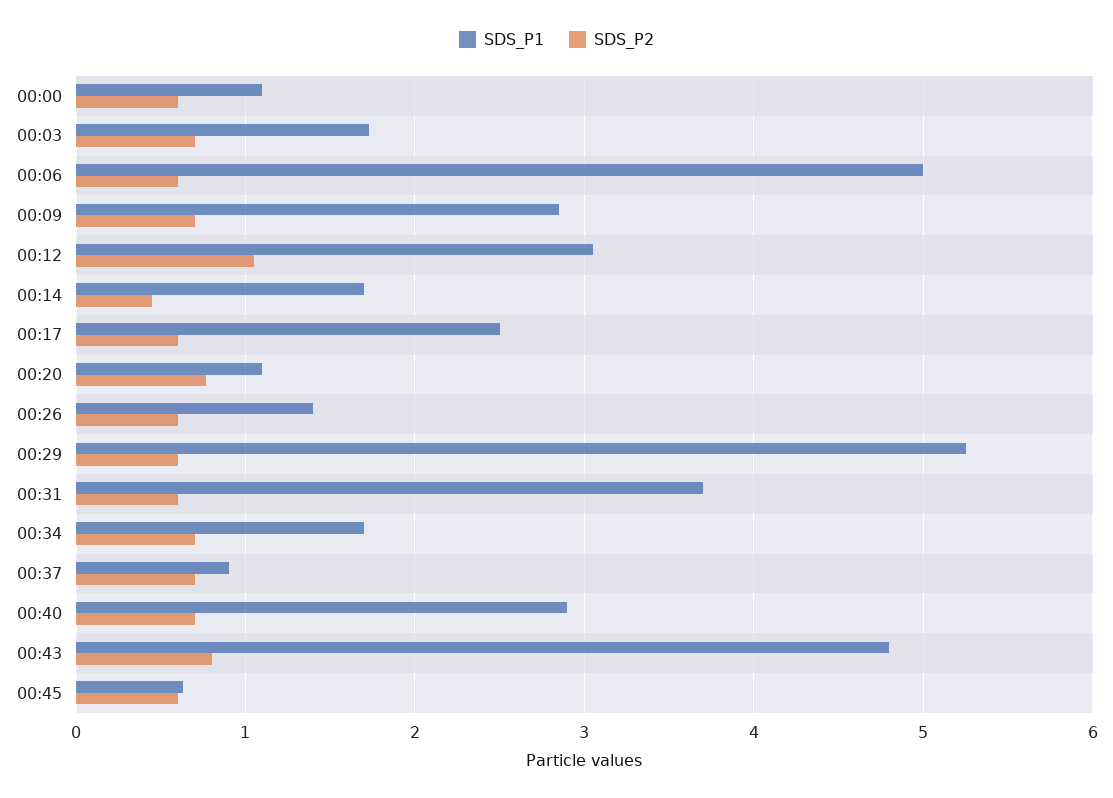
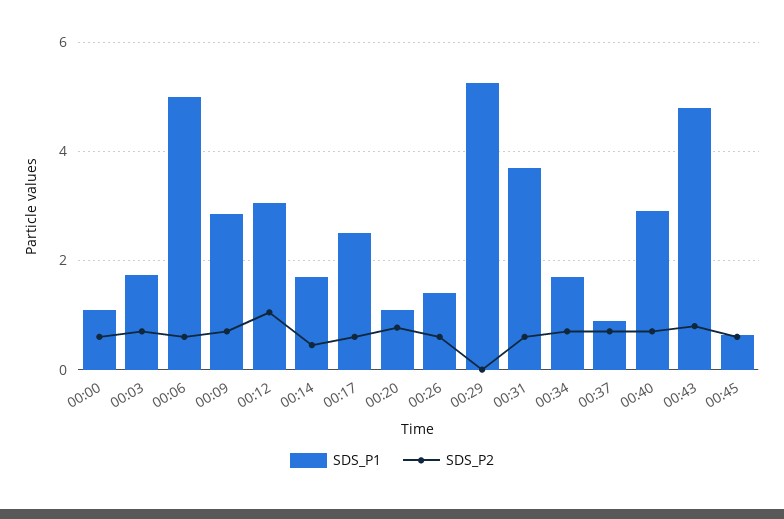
  {
    "SDS_P1": {
      "00:00": 1.1,
      "00:03": 1.7,
      "00:06": 5,
      "00:09": 2.9,
      "00:12": 3.1,
      "00:14": 1.7,
      "00:17": 2.5,
      "00:20": 1.1,
      "00:26": 1.4,
      "00:29": 5.3,
      "00:31": 3.7,
      "00:34": 1.7,
      "00:37": 0.9,
      "00:40": 2.9,
      "00:43": 4.8,
      "00:45": 0.6
    },
    "SDS_P2": {
      "00:00": 0.6,
      "00:03": 0.7,
      "00:06": 0.6,
      "00:09": 0.7,
      "00:12": 1.1,
      "00:14": 0.5,
      "00:17": 0.6,
      "00:20": 0.8,
      "00:26": 0.6,
-     "00:29": 0.6,
+     "00:29": 0,
      "00:31": 0.6,
      "00:34": 0.7,
      "00:37": 0.7,
      "00:40": 0.7,
      "00:43": 0.8,
      "00:45": 0.6
    }
  }

